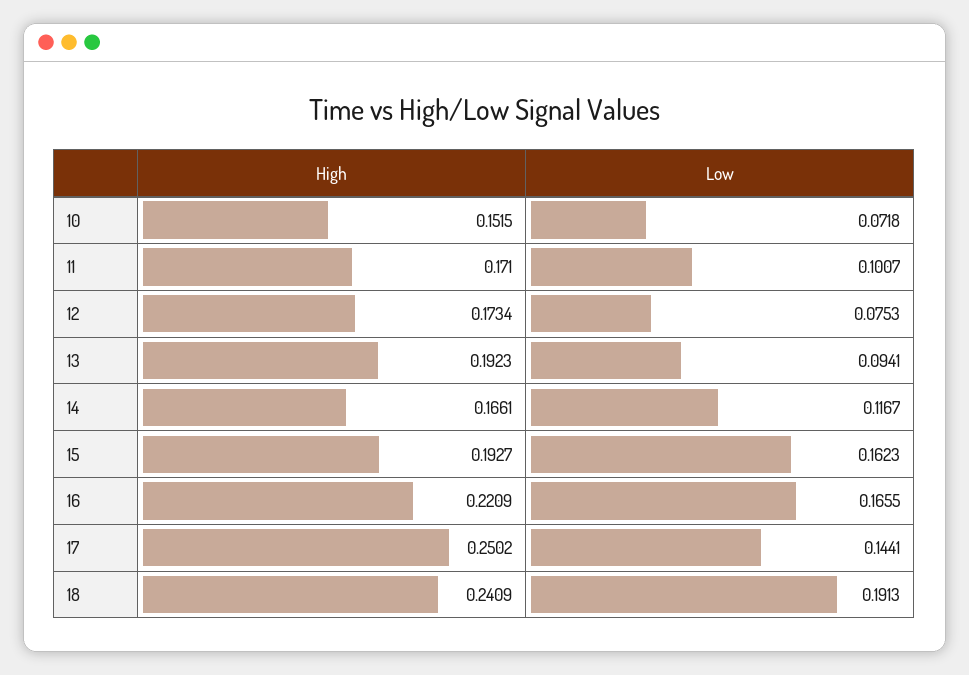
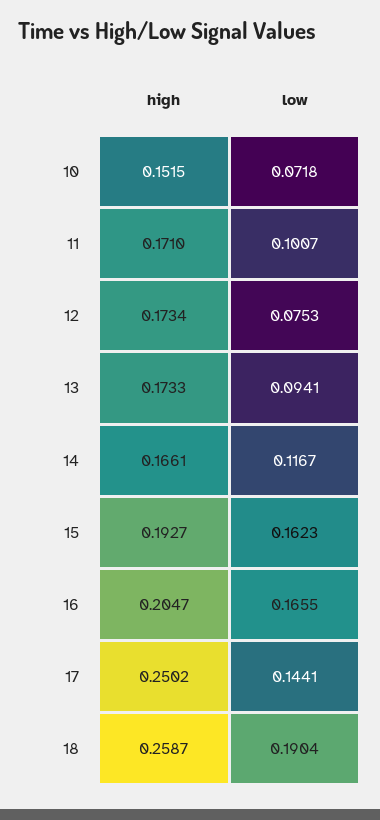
  {
    "High": {
      "10": 0.1515,
      "11": 0.171,
      "12": 0.1734,
-     "13": 0.1923,
+     "13": 0.1733,
      "14": 0.1661,
      "15": 0.1927,
-     "16": 0.2209,
+     "16": 0.2047,
      "17": 0.2502,
-     "18": 0.2409
+     "18": 0.2587
    },
    "Low": {
      "10": 0.0718,
      "11": 0.1007,
      "12": 0.0753,
      "13": 0.0941,
      "14": 0.1167,
      "15": 0.1623,
      "16": 0.1655,
      "17": 0.1441,
-     "18": 0.1913
+     "18": 0.1904
    }
  }

